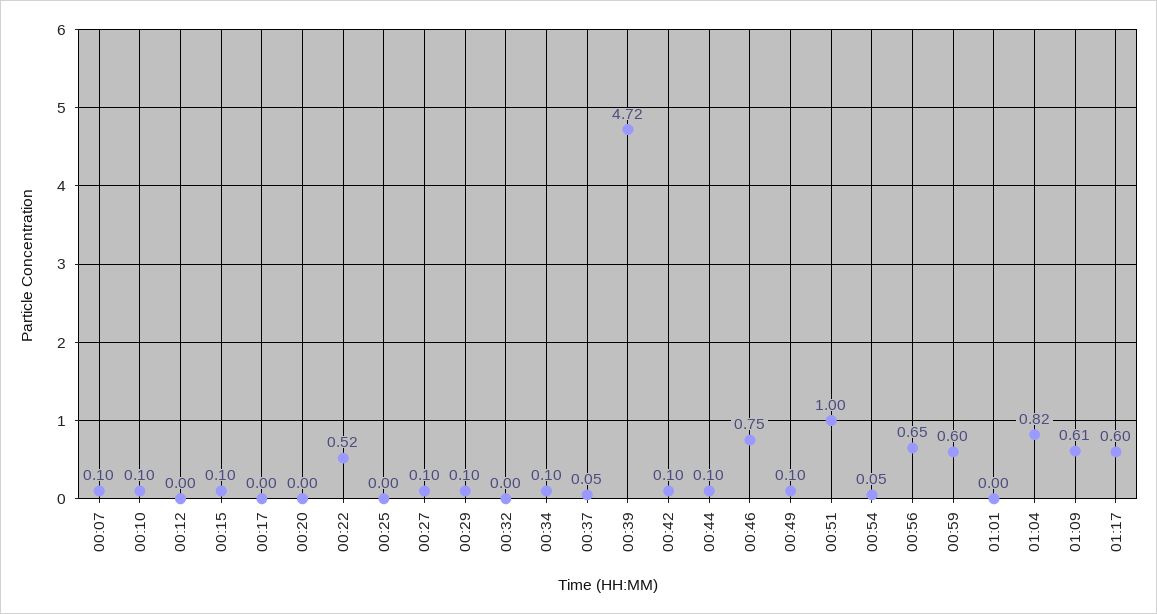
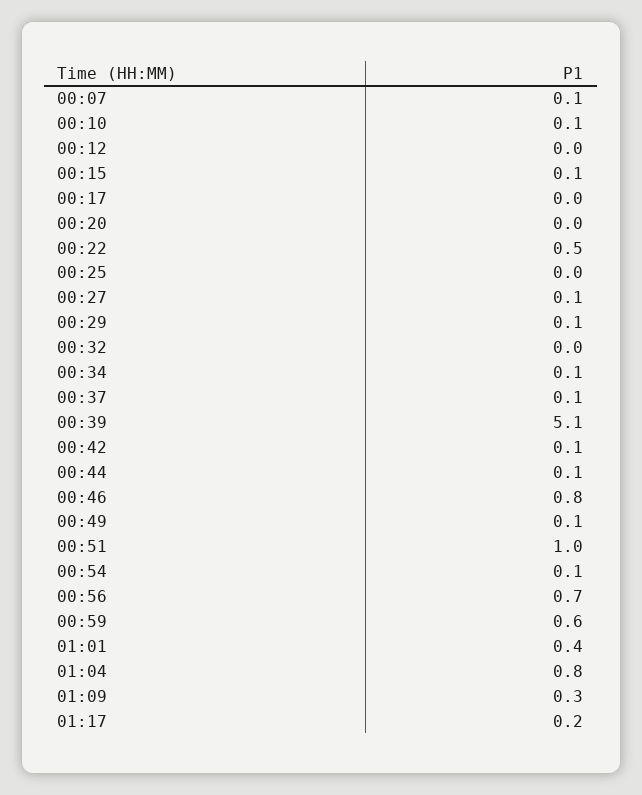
  {
    "00:07": 0.1,
    "00:10": 0.1,
    "00:12": 0,
    "00:15": 0.1,
    "00:17": 0,
    "00:20": 0,
    "00:22": 0.52,
    "00:25": 0,
    "00:27": 0.1,
    "00:29": 0.1,
    "00:32": 0,
    "00:34": 0.1,
    "00:37": 0.05,
-   "00:39": 4.72,
+   "00:39": 5.1,
    "00:42": 0.1,
    "00:44": 0.1,
    "00:46": 0.75,
    "00:49": 0.1,
    "00:51": 1,
    "00:54": 0.05,
    "00:56": 0.65,
    "00:59": 0.6,
-   "01:01": 0,
+   "01:01": 0.4,
    "01:04": 0.82,
-   "01:09": 0.61,
+   "01:09": 0.3,
-   "01:17": 0.6
+   "01:17": 0.2
  }

